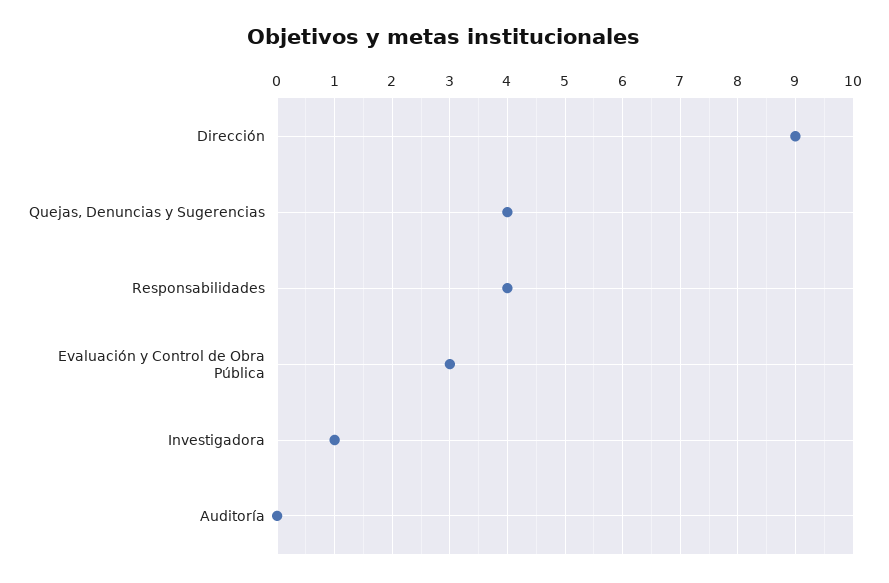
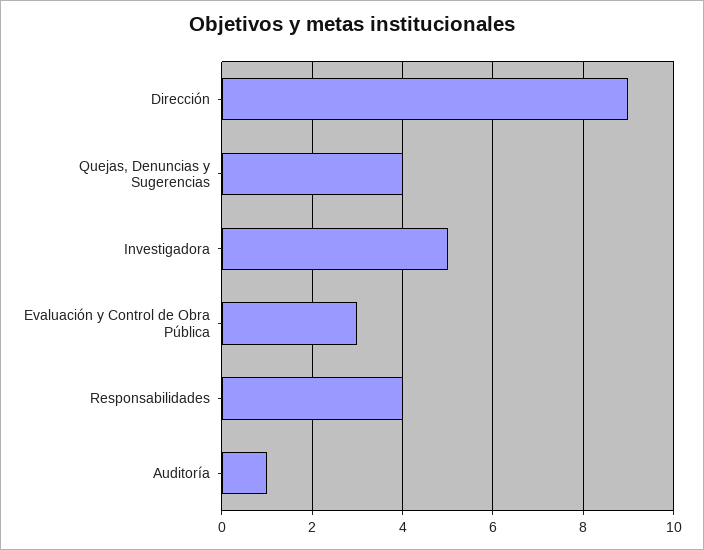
  {
    "Dirección": 9,
    "Quejas, Denuncias y Sugerencias": 4,
    "Responsabilidades": 4,
    "Evaluación y Control de Obra Pública": 3,
-   "Investigadora": 1,
+   "Investigadora": 5,
-   "Auditoría": 0
+   "Auditoría": 1
  }

